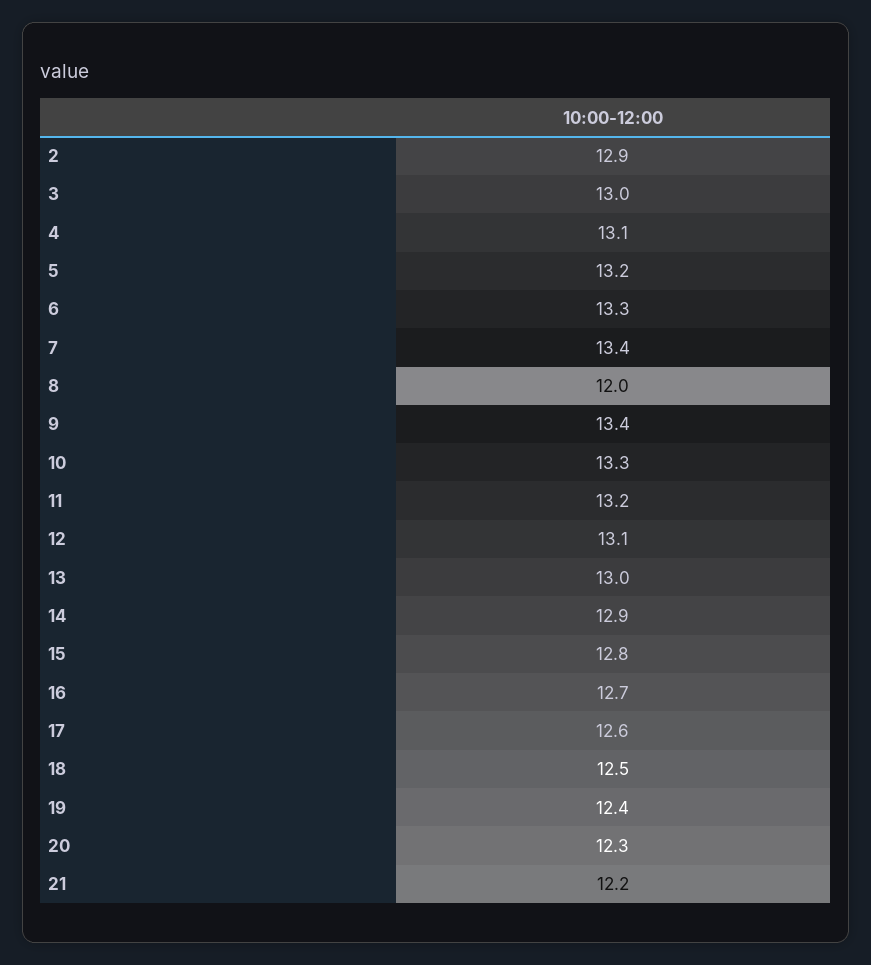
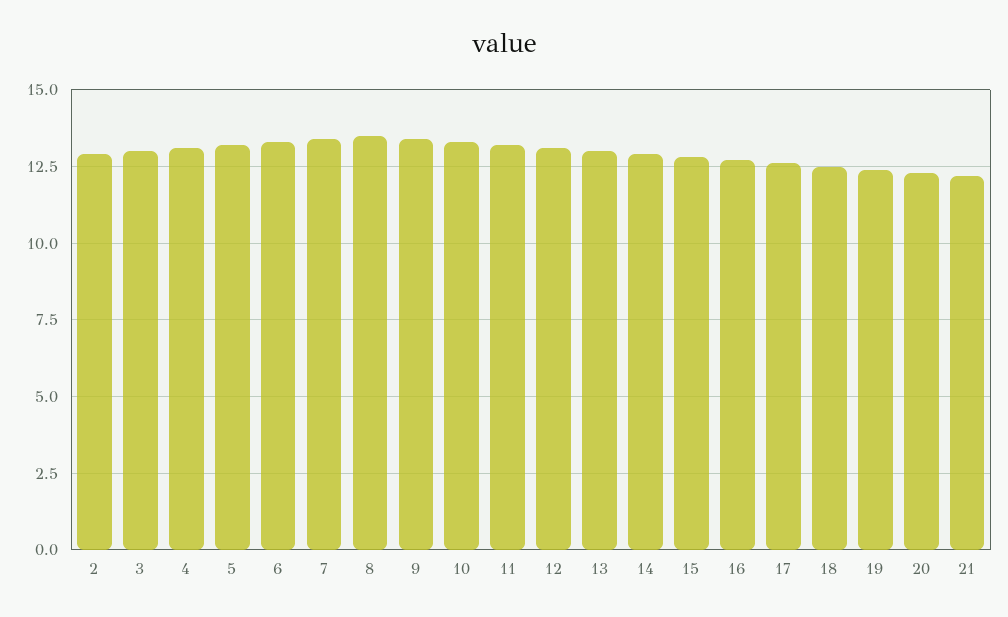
  {
    "2": 12.9,
    "3": 13,
    "4": 13.1,
    "5": 13.2,
    "6": 13.3,
    "7": 13.4,
-   "8": 12,
+   "8": 13.5,
    "9": 13.4,
    "10": 13.3,
    "11": 13.2,
    "12": 13.1,
    "13": 13,
    "14": 12.9,
    "15": 12.8,
    "16": 12.7,
    "17": 12.6,
    "18": 12.5,
    "19": 12.4,
    "20": 12.3,
    "21": 12.2
  }

